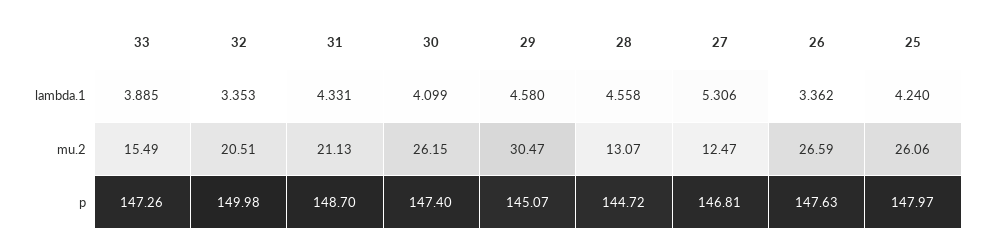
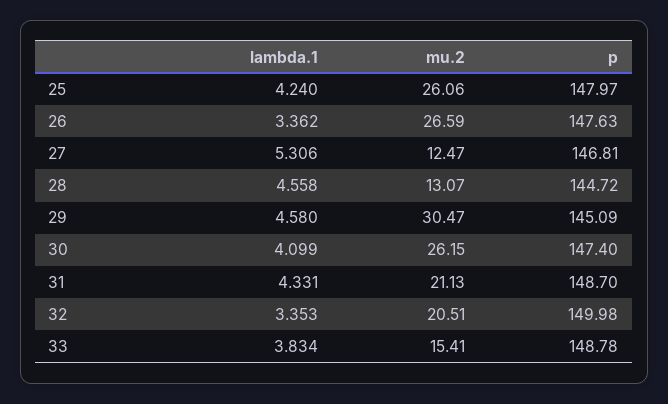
  {
    "33": {
-     "lambda.1": 3.885,
+     "lambda.1": 3.834,
-     "mu.2": 15.49,
+     "mu.2": 15.41,
-     "p": 147.26
+     "p": 148.78
    },
    "32": {
      "lambda.1": 3.353,
      "mu.2": 20.51,
      "p": 149.98
    },
    "31": {
      "lambda.1": 4.331,
      "mu.2": 21.13,
      "p": 148.7
    },
    "30": {
      "lambda.1": 4.099,
      "mu.2": 26.15,
      "p": 147.4
    },
    "29": {
      "lambda.1": 4.58,
      "mu.2": 30.47,
-     "p": 145.07
+     "p": 145.09
    },
    "28": {
      "lambda.1": 4.558,
      "mu.2": 13.07,
      "p": 144.72
    },
    "27": {
      "lambda.1": 5.306,
      "mu.2": 12.47,
      "p": 146.81
    },
    "26": {
      "lambda.1": 3.362,
      "mu.2": 26.59,
      "p": 147.63
    },
    "25": {
      "lambda.1": 4.24,
      "mu.2": 26.06,
      "p": 147.97
    }
  }

